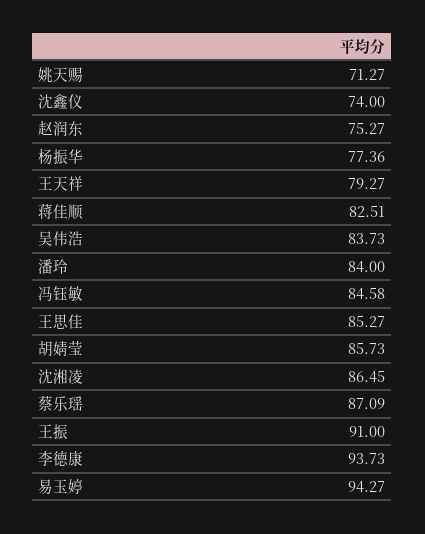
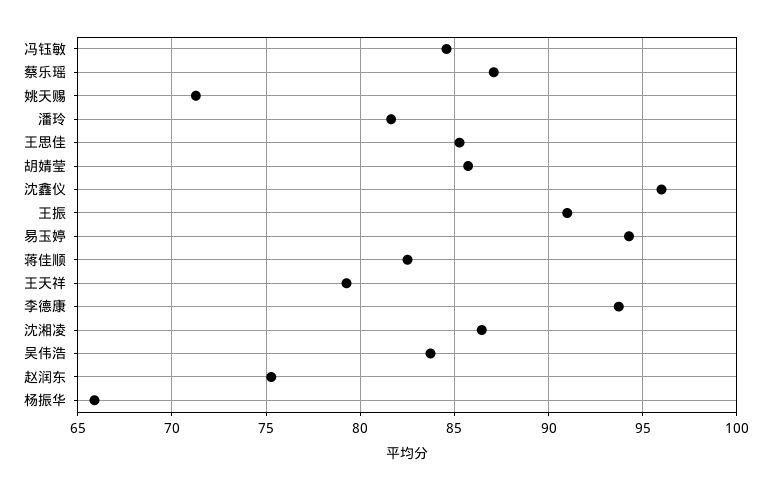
  {
    "姚天赐": 71.27,
-   "沈鑫仪": 74,
+   "沈鑫仪": 96,
    "赵润东": 75.27,
-   "杨振华": 77.36,
+   "杨振华": 66,
    "王天祥": 79.27,
    "蒋佳顺": 82.51,
    "吴伟浩": 83.73,
-   "潘玲": 84,
+   "潘玲": 81.5,
    "冯钰敏": 84.58,
    "王思佳": 85.27,
    "胡婧莹": 85.73,
    "沈湘凌": 86.45,
    "蔡乐瑶": 87.09,
    "王振": 91,
    "李德康": 93.73,
    "易玉婷": 94.27
  }

